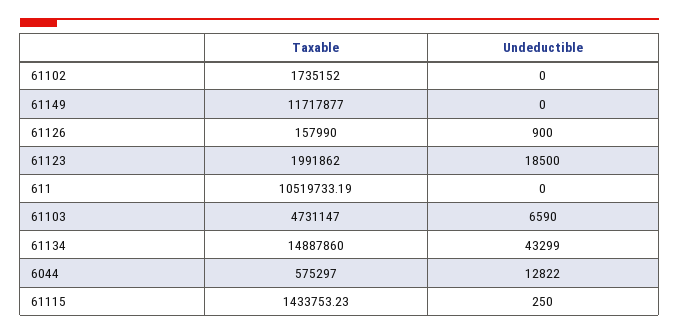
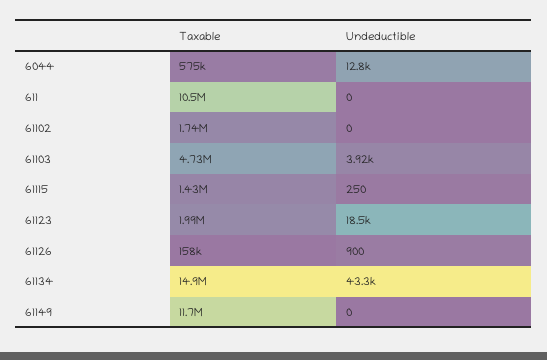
  {
    "Taxable": {
      "61102": 1735152,
      "61149": 11717877,
      "61126": 157990,
      "61123": 1991862,
      "611": 10519733.19,
      "61103": 4731147,
      "61134": 14887860,
      "6044": 575297,
      "61115": 1433753.23
    },
    "Undeductible": {
      "61102": 0,
      "61149": 0,
      "61126": 900,
      "61123": 18500,
      "611": 0,
-     "61103": 6590,
+     "61103": 3920,
      "61134": 43299,
      "6044": 12822,
      "61115": 250
    }
  }

